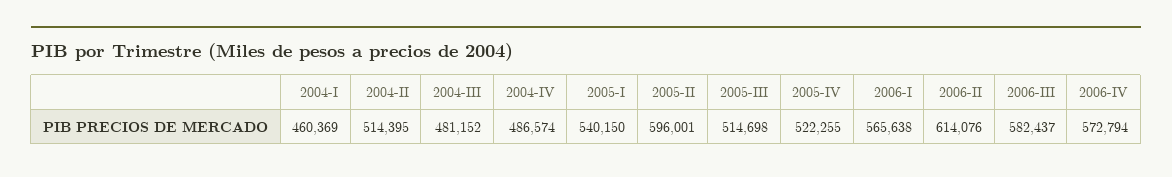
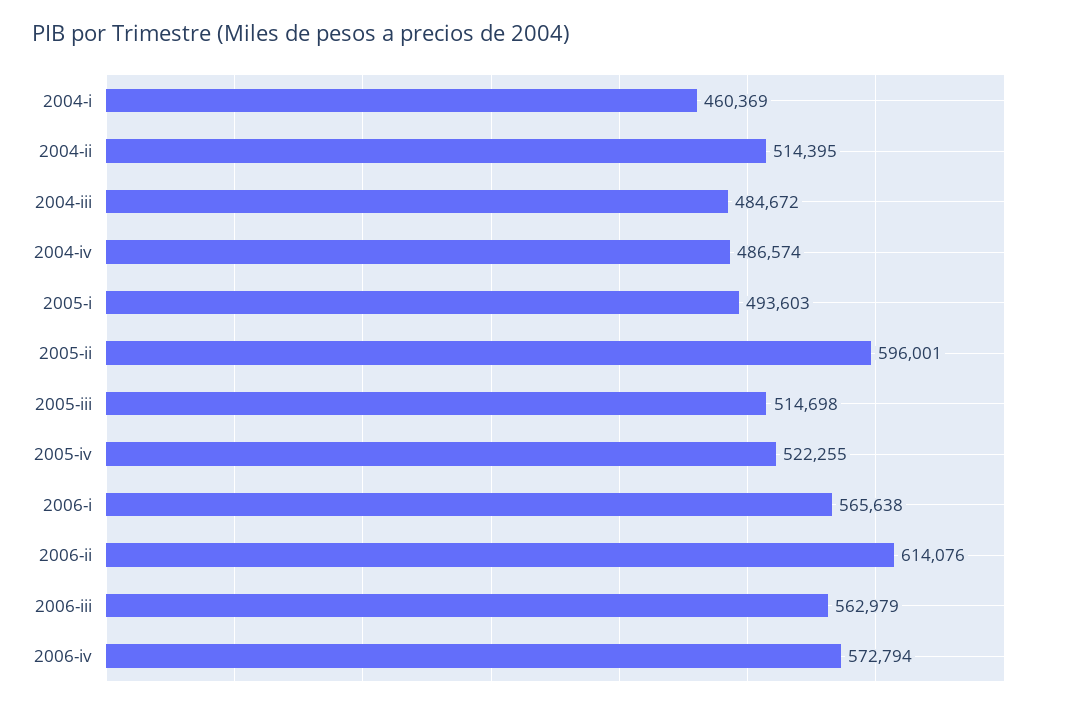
  {
    "2004-I": 460369,
    "2004-II": 514395,
-   "2004-III": 481152,
+   "2004-III": 484672,
    "2004-IV": 486574,
-   "2005-I": 540150,
+   "2005-I": 493603,
    "2005-II": 596001,
    "2005-III": 514698,
    "2005-IV": 522255,
    "2006-I": 565638,
    "2006-II": 614076,
-   "2006-III": 582437,
+   "2006-III": 562979,
    "2006-IV": 572794
  }

